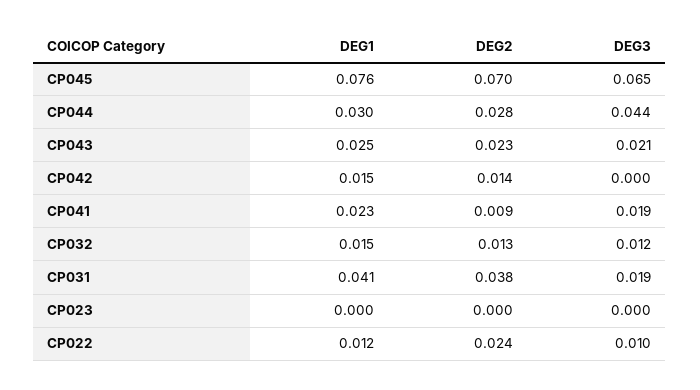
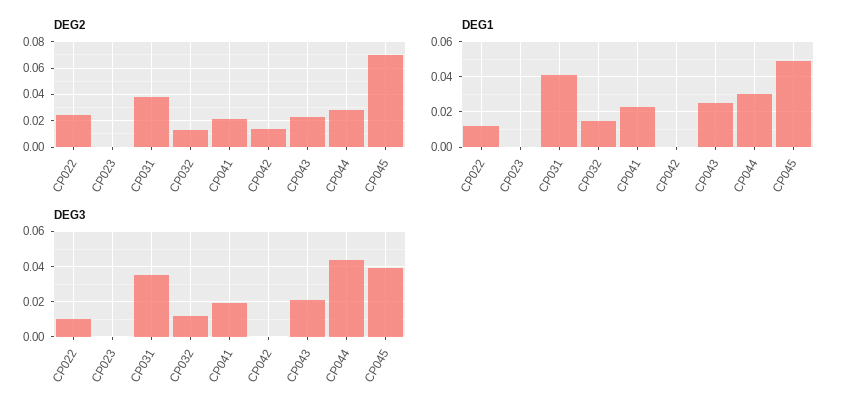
  {
    "DEG1": {
-     "CP045": 0.076,
+     "CP045": 0.05,
      "CP044": 0.03,
      "CP043": 0.025,
-     "CP042": 0.015,
+     "CP042": 0,
      "CP041": 0.023,
      "CP032": 0.015,
      "CP031": 0.041,
      "CP023": 0,
      "CP022": 0.012
    },
    "DEG2": {
      "CP045": 0.07,
      "CP044": 0.028,
      "CP043": 0.023,
      "CP042": 0.014,
-     "CP041": 0.009,
+     "CP041": 0.02,
      "CP032": 0.013,
      "CP031": 0.038,
      "CP023": 0,
      "CP022": 0.024
    },
    "DEG3": {
-     "CP045": 0.065,
+     "CP045": 0.04,
      "CP044": 0.044,
      "CP043": 0.021,
      "CP042": 0,
      "CP041": 0.019,
      "CP032": 0.012,
-     "CP031": 0.019,
+     "CP031": 0.035,
      "CP023": 0,
      "CP022": 0.01
    }
  }

